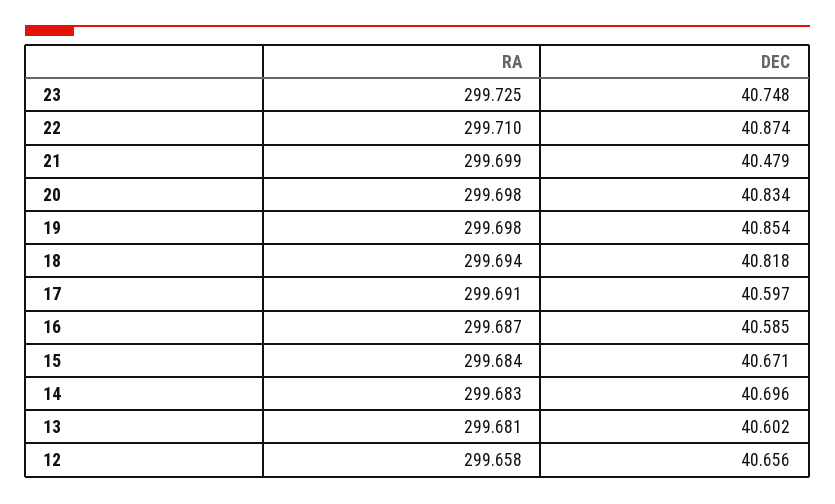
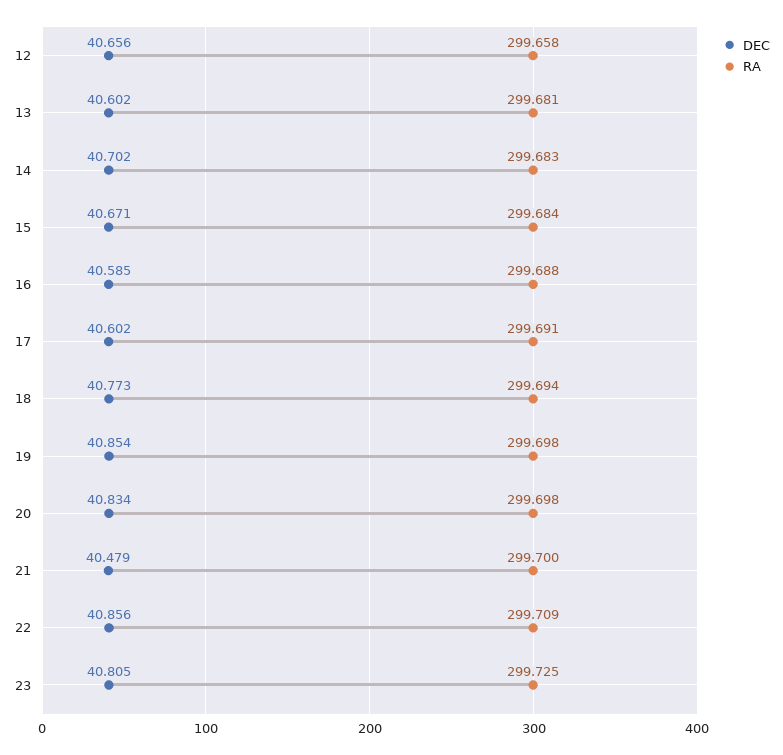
  {
    "RA": {
      "23": 299.725,
-     "22": 299.71,
+     "22": 299.709,
-     "21": 299.699,
+     "21": 299.7,
      "20": 299.698,
      "19": 299.698,
      "18": 299.694,
      "17": 299.691,
-     "16": 299.687,
+     "16": 299.688,
      "15": 299.684,
      "14": 299.683,
      "13": 299.681,
      "12": 299.658
    },
    "DEC": {
-     "23": 40.748,
+     "23": 40.805,
-     "22": 40.874,
+     "22": 40.856,
      "21": 40.479,
      "20": 40.834,
      "19": 40.854,
-     "18": 40.818,
+     "18": 40.773,
-     "17": 40.597,
+     "17": 40.602,
      "16": 40.585,
      "15": 40.671,
-     "14": 40.696,
+     "14": 40.702,
      "13": 40.602,
      "12": 40.656
    }
  }

